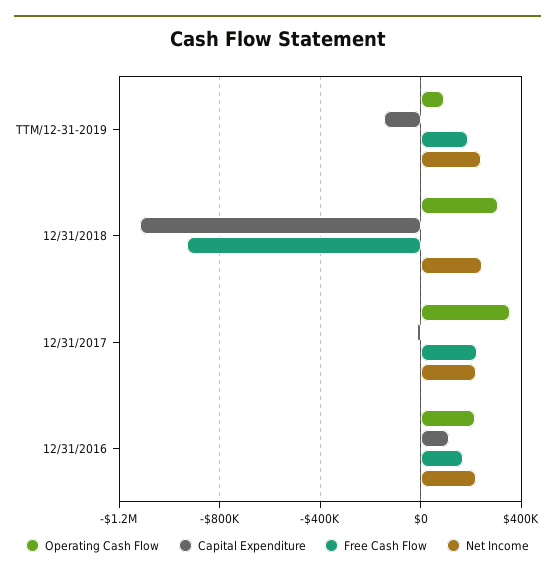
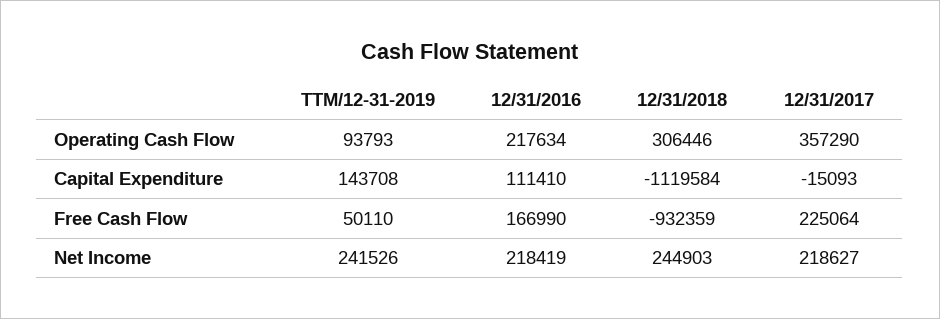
  {
    "Operating Cash Flow": {
      "TTM/12-31-2019": 93793,
      "12/31/2018": 306446,
      "12/31/2017": 357290,
      "12/31/2016": 217634
    },
    "Capital Expenditure": {
-     "TTM/12-31-2019": -150000,
+     "TTM/12-31-2019": 143708,
      "12/31/2018": -1119584,
      "12/31/2017": -15093,
      "12/31/2016": 111410
    },
    "Free Cash Flow": {
-     "TTM/12-31-2019": 200000,
+     "TTM/12-31-2019": 50110,
      "12/31/2018": -932359,
      "12/31/2017": 225064,
      "12/31/2016": 166990
    },
    "Net Income": {
      "TTM/12-31-2019": 241526,
      "12/31/2018": 244903,
      "12/31/2017": 218627,
      "12/31/2016": 218419
    }
  }

